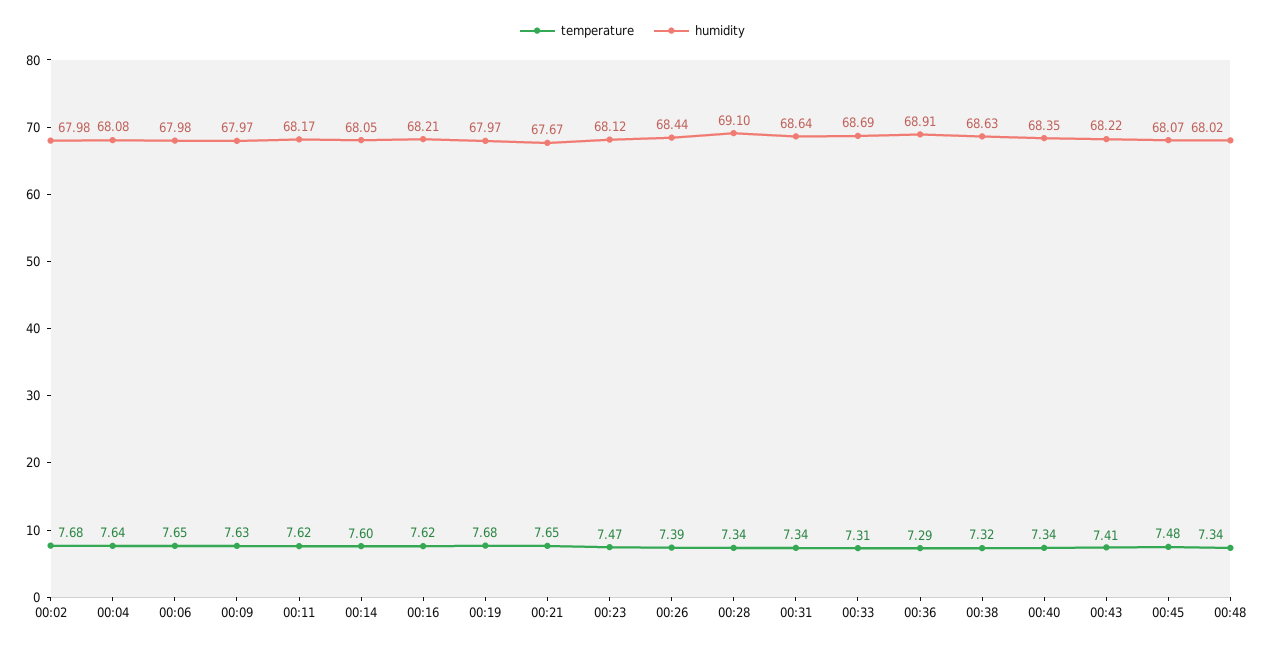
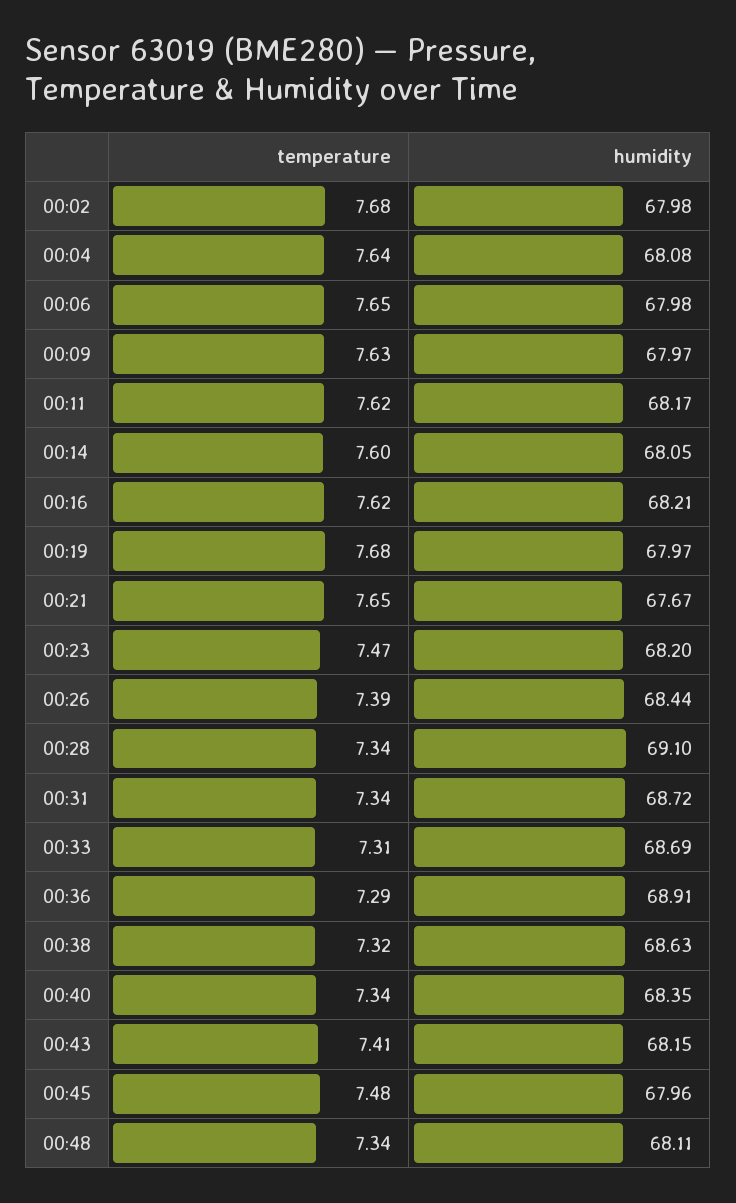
  {
    "temperature": {
      "00:02": 7.68,
      "00:04": 7.64,
      "00:06": 7.65,
      "00:09": 7.63,
      "00:11": 7.62,
      "00:14": 7.6,
      "00:16": 7.62,
      "00:19": 7.68,
      "00:21": 7.65,
      "00:23": 7.47,
      "00:26": 7.39,
      "00:28": 7.34,
      "00:31": 7.34,
      "00:33": 7.31,
      "00:36": 7.29,
      "00:38": 7.32,
      "00:40": 7.34,
      "00:43": 7.41,
      "00:45": 7.48,
      "00:48": 7.34
    },
    "humidity": {
      "00:02": 67.98,
      "00:04": 68.08,
      "00:06": 67.98,
      "00:09": 67.97,
      "00:11": 68.17,
      "00:14": 68.05,
      "00:16": 68.21,
      "00:19": 67.97,
      "00:21": 67.67,
-     "00:23": 68.12,
+     "00:23": 68.2,
      "00:26": 68.44,
      "00:28": 69.1,
-     "00:31": 68.64,
+     "00:31": 68.72,
      "00:33": 68.69,
      "00:36": 68.91,
      "00:38": 68.63,
      "00:40": 68.35,
-     "00:43": 68.22,
+     "00:43": 68.15,
-     "00:45": 68.07,
+     "00:45": 67.96,
-     "00:48": 68.02
+     "00:48": 68.11
    }
  }

